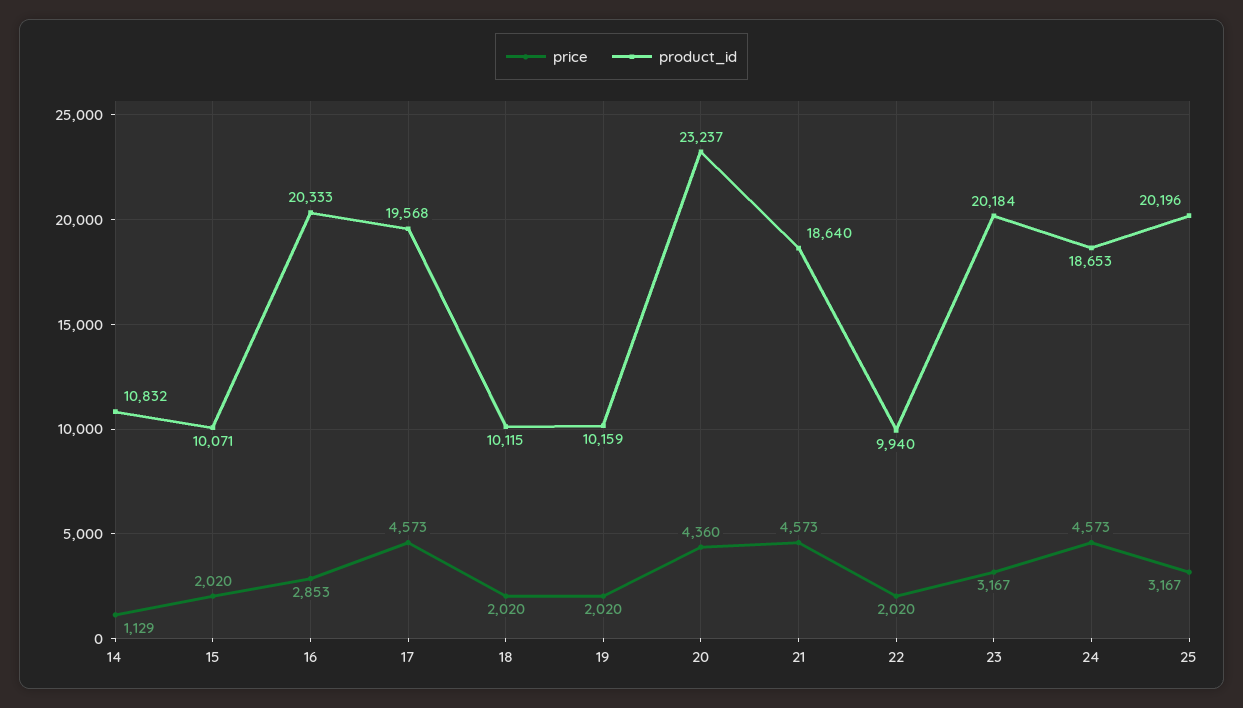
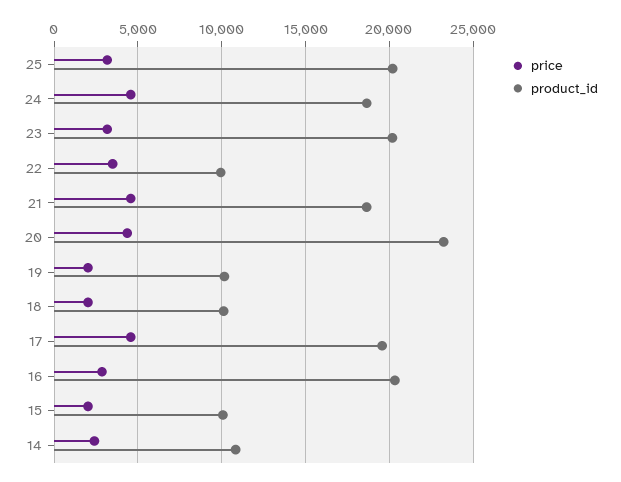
  {
    "price": {
-     "14": 1129,
+     "14": 2500,
      "15": 2020,
      "16": 2853,
      "17": 4573,
      "18": 2020,
      "19": 2020,
      "20": 4360,
      "21": 4573,
-     "22": 2020,
+     "22": 3500,
      "23": 3167,
      "24": 4573,
      "25": 3167
    },
    "product_id": {
      "14": 10832,
      "15": 10071,
      "16": 20333,
      "17": 19568,
      "18": 10115,
      "19": 10159,
      "20": 23237,
      "21": 18640,
      "22": 9940,
      "23": 20184,
      "24": 18653,
      "25": 20196
    }
  }

